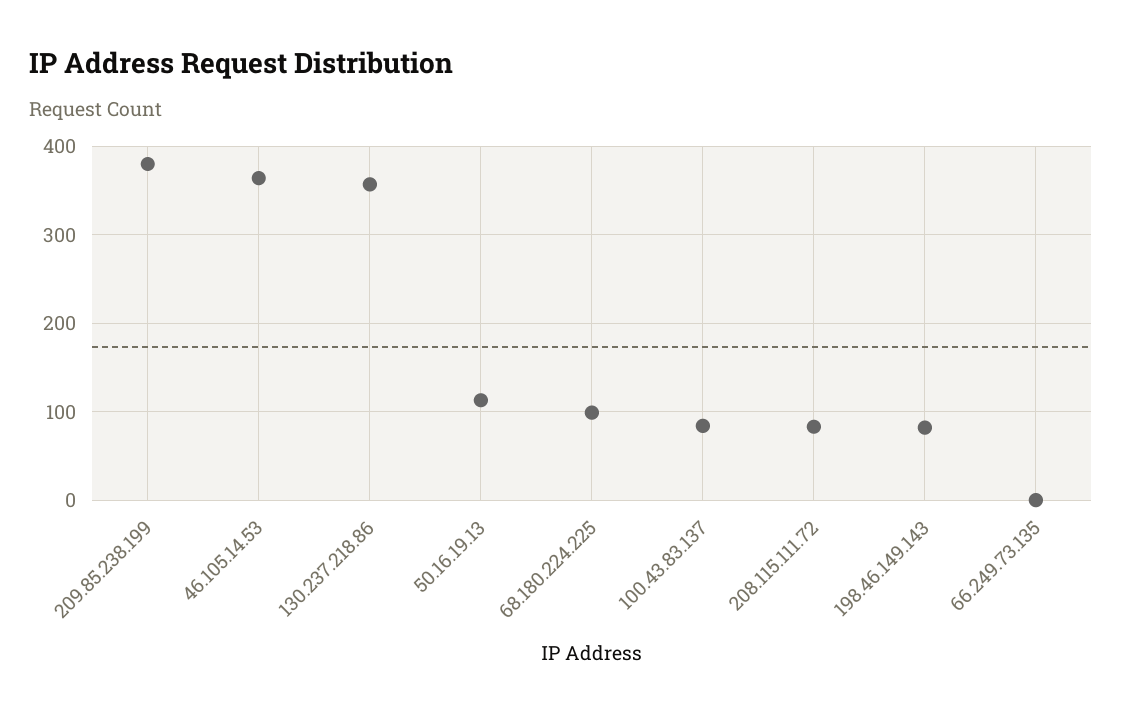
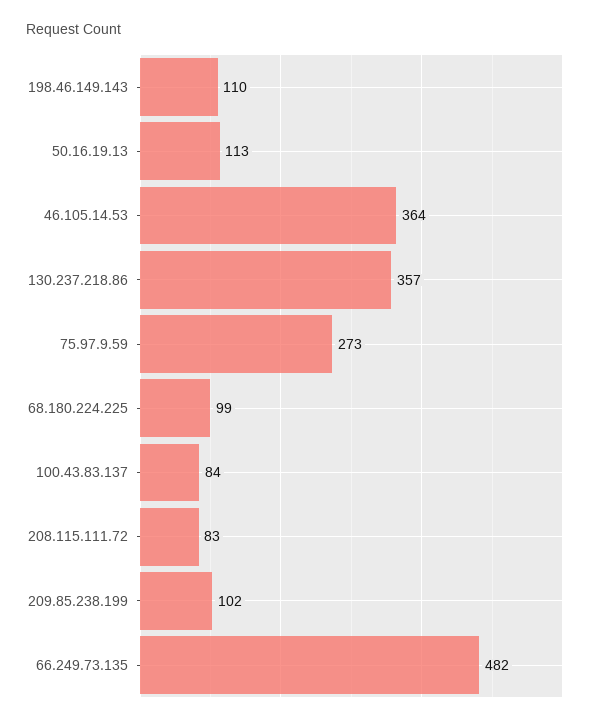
  {
-   "209.85.238.199": 380,
+   "209.85.238.199": 102,
    "46.105.14.53": 364,
    "130.237.218.86": 357,
    "50.16.19.13": 113,
    "68.180.224.225": 99,
    "100.43.83.137": 84,
    "208.115.111.72": 83,
-   "198.46.149.143": 80,
+   "198.46.149.143": 110,
-   "66.249.73.135": 0
+   "66.249.73.135": 482,
+   "75.97.9.59": 273
  }

